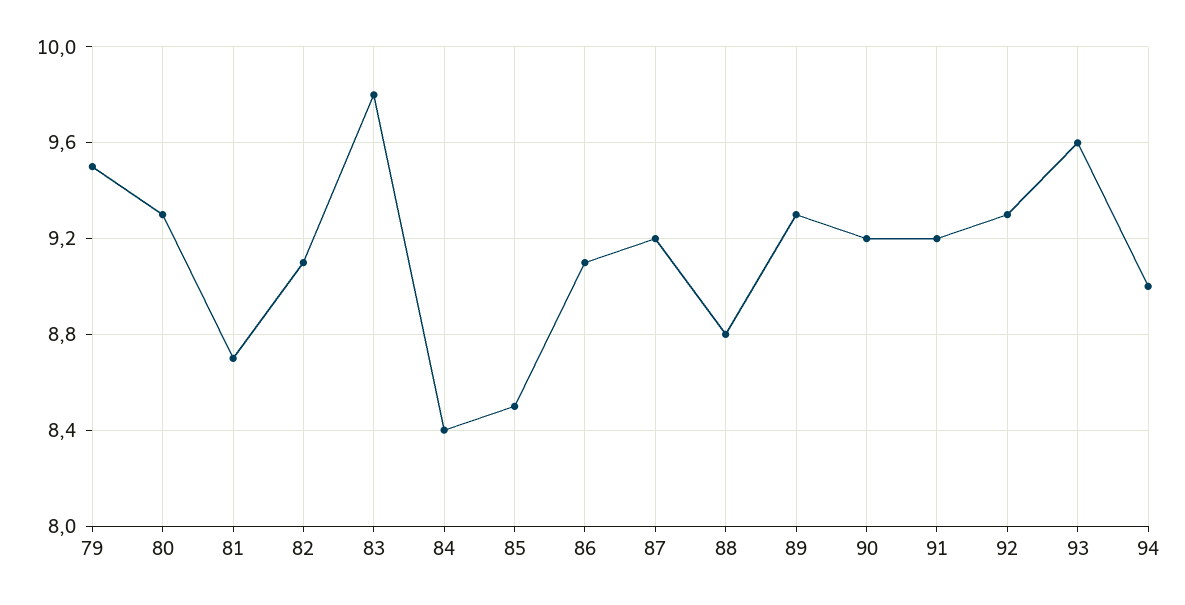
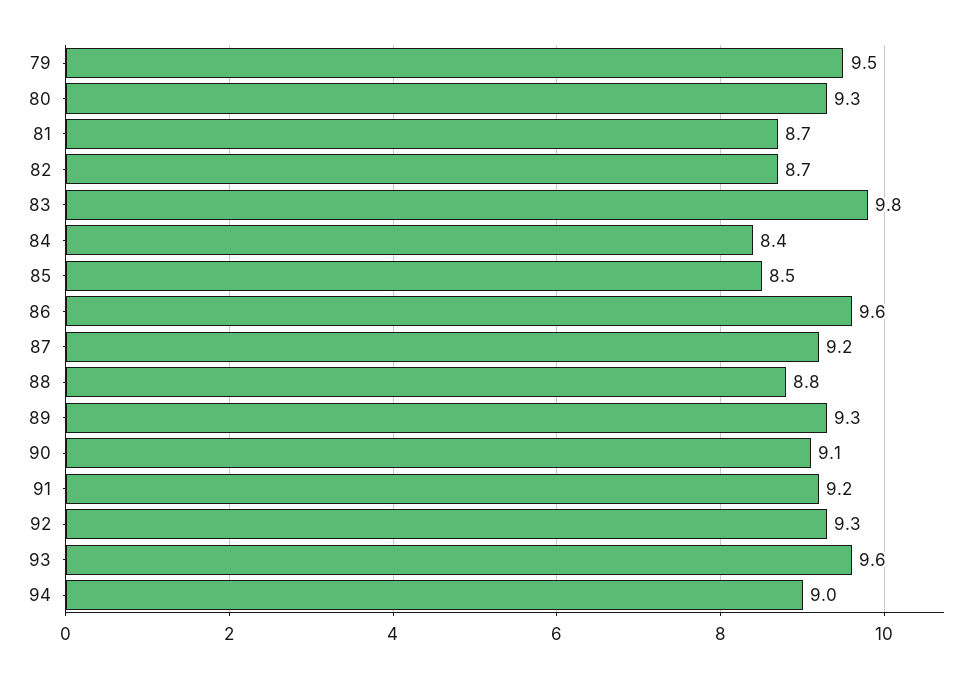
  {
    "79": 9.5,
    "80": 9.3,
    "81": 8.7,
-   "82": 9.1,
+   "82": 8.7,
    "83": 9.8,
    "84": 8.4,
    "85": 8.5,
-   "86": 9.1,
+   "86": 9.6,
    "87": 9.2,
    "88": 8.8,
    "89": 9.3,
-   "90": 9.2,
+   "90": 9.1,
    "91": 9.2,
    "92": 9.3,
    "93": 9.6,
    "94": 9
  }

